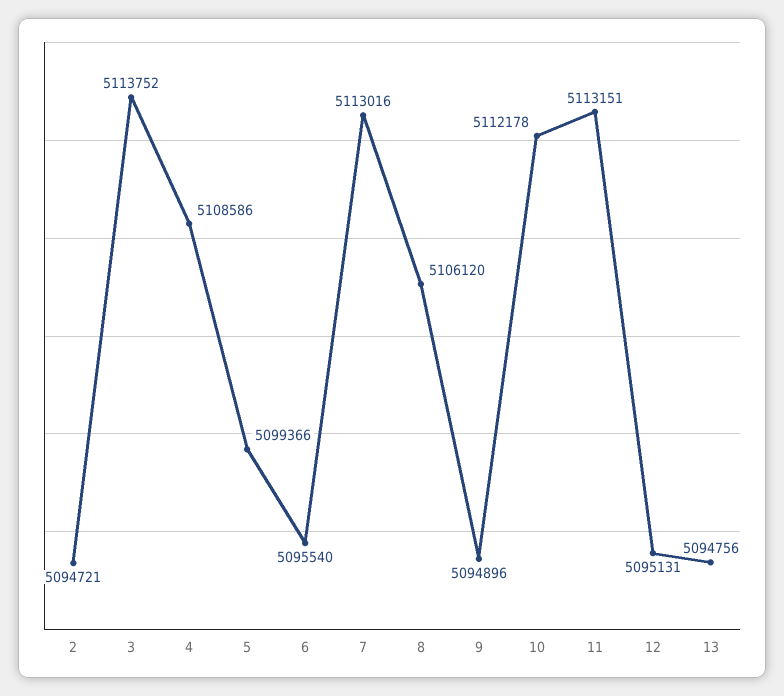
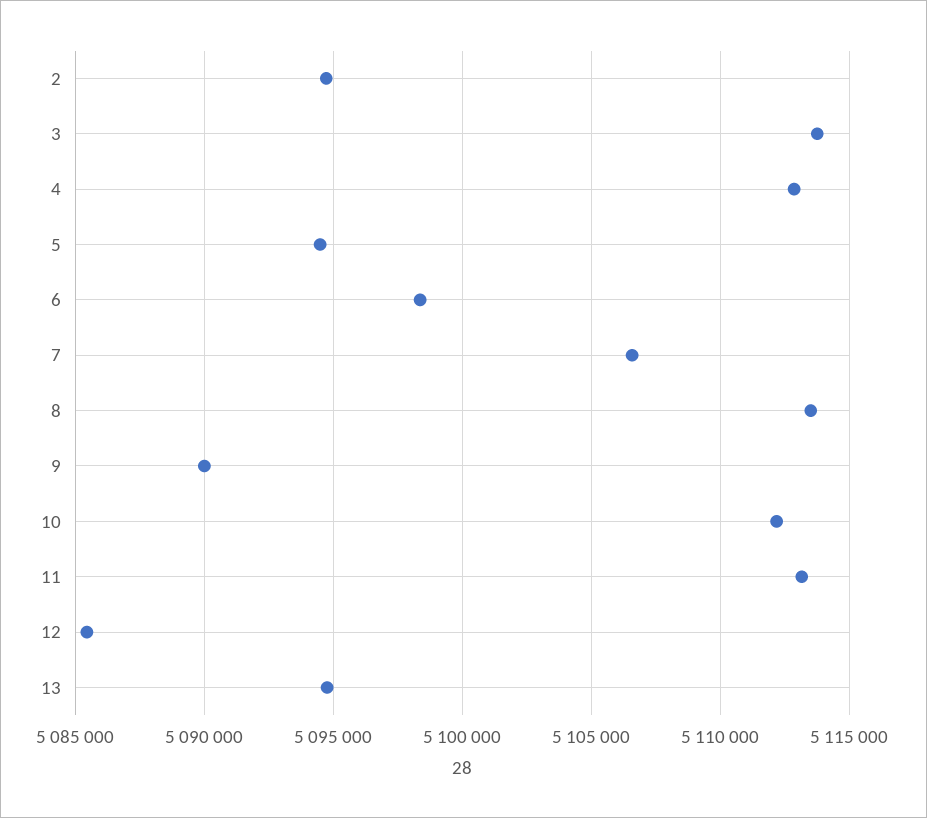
  {
    "2": 5094721,
    "3": 5113752,
-   "4": 5108586,
+   "4": 5113000,
-   "5": 5099366,
+   "5": 5094500,
-   "6": 5095540,
+   "6": 5098500,
-   "7": 5113016,
+   "7": 5106500,
-   "8": 5106120,
+   "8": 5113500,
-   "9": 5094896,
+   "9": 5090000,
    "10": 5112178,
    "11": 5113151,
-   "12": 5095131,
+   "12": 5085500,
    "13": 5094756
  }

